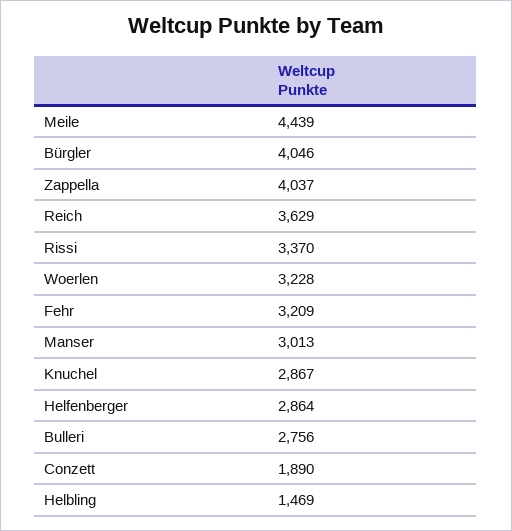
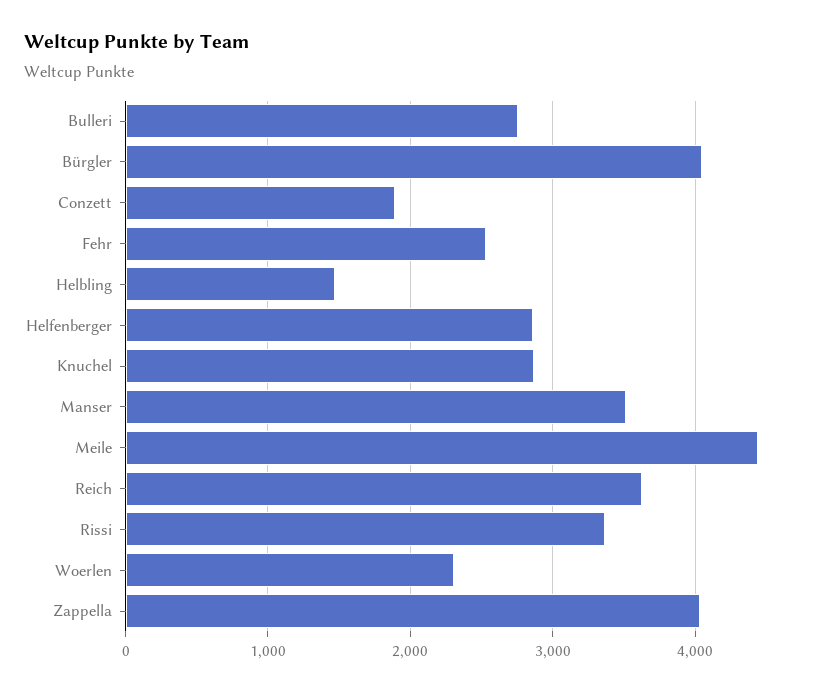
  {
    "Meile": 4439,
    "Bürgler": 4046,
    "Zappella": 4037,
    "Reich": 3629,
    "Rissi": 3370,
-   "Woerlen": 3228,
+   "Woerlen": 2300,
-   "Fehr": 3209,
+   "Fehr": 2500,
-   "Manser": 3013,
+   "Manser": 3500,
    "Knuchel": 2867,
    "Helfenberger": 2864,
    "Bulleri": 2756,
    "Conzett": 1890,
    "Helbling": 1469
  }

